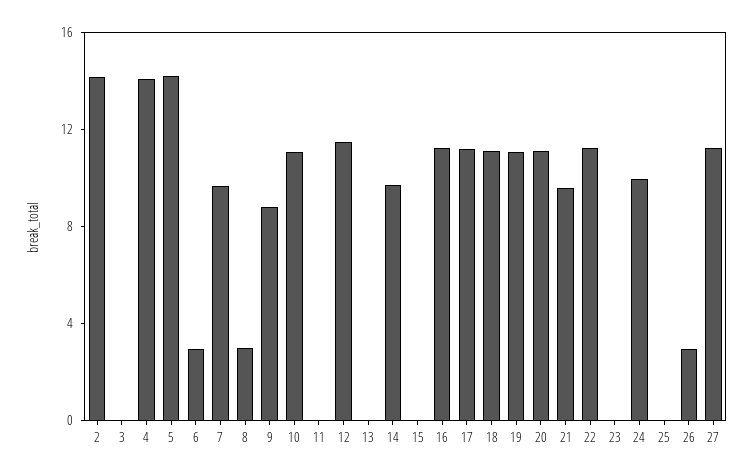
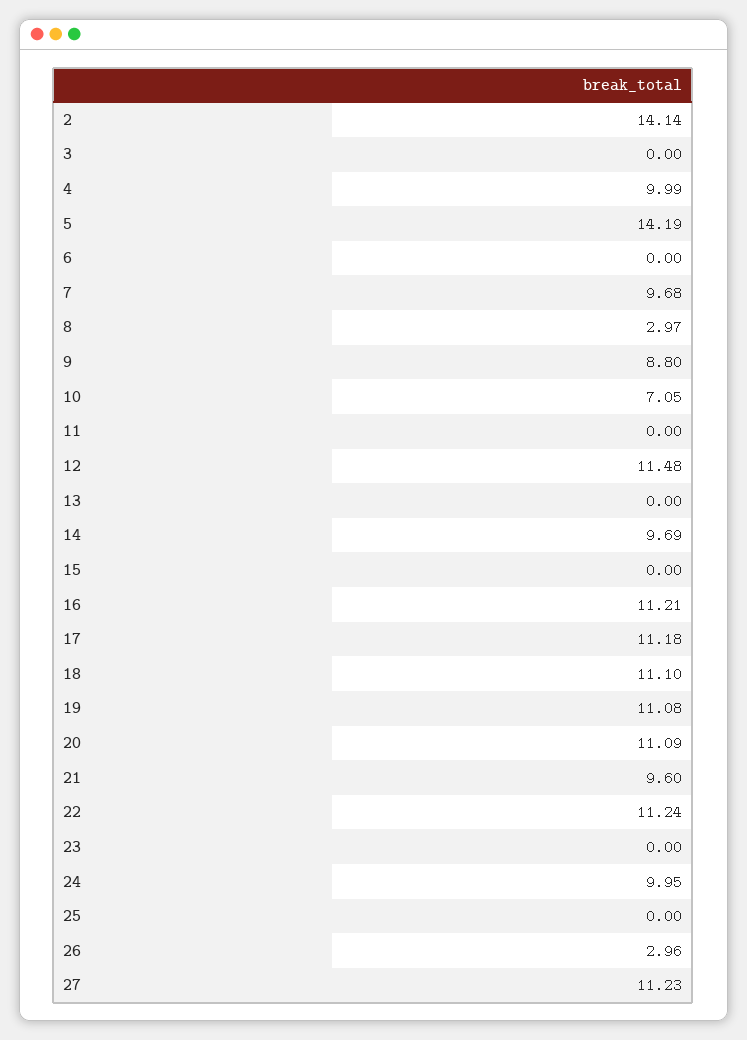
  {
    "2": 14.14,
    "3": 0,
-   "4": 14,
+   "4": 9.99,
    "5": 14.19,
-   "6": 3,
+   "6": 0,
    "7": 9.68,
    "8": 2.97,
    "9": 8.8,
-   "10": 11,
+   "10": 7.05,
    "11": 0,
    "12": 11.48,
    "13": 0,
    "14": 9.69,
    "15": 0,
    "16": 11.21,
    "17": 11.18,
    "18": 11.1,
    "19": 11.08,
    "20": 11.09,
    "21": 9.6,
    "22": 11.24,
    "23": 0,
    "24": 9.95,
    "25": 0,
    "26": 2.96,
    "27": 11.23
  }

